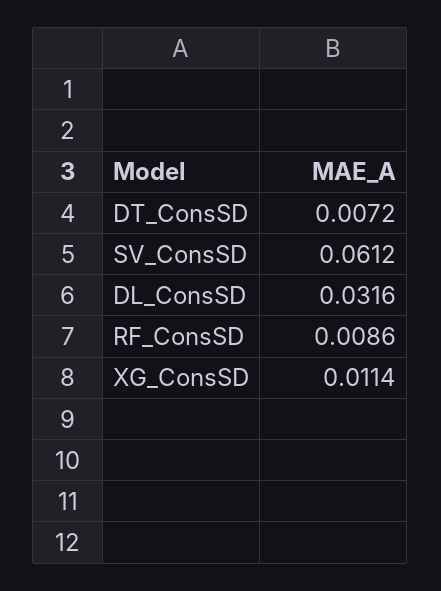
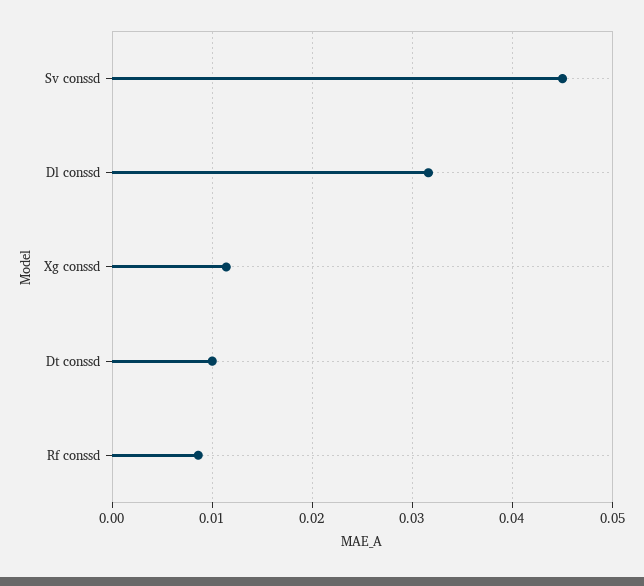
  {
-   "DT_ConsSD": 0.0072,
+   "DT_ConsSD": 0.01,
-   "SV_ConsSD": 0.0612,
+   "SV_ConsSD": 0.045,
    "DL_ConsSD": 0.0316,
    "RF_ConsSD": 0.0086,
    "XG_ConsSD": 0.0114
  }

